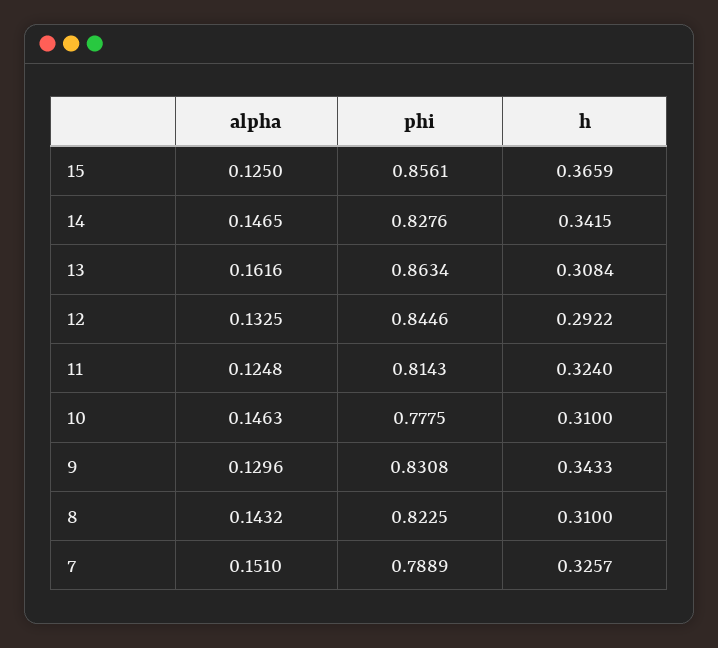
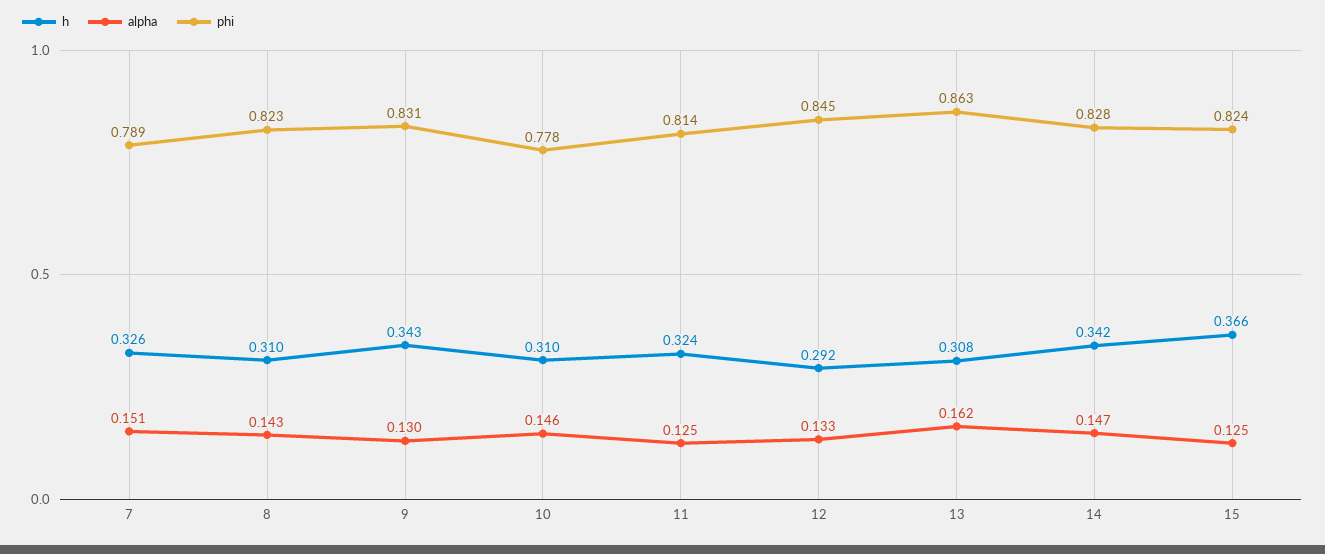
  {
    "alpha": {
      "15": 0.125,
      "14": 0.1465,
      "13": 0.1616,
      "12": 0.1325,
      "11": 0.1248,
      "10": 0.1463,
      "9": 0.1296,
      "8": 0.1432,
      "7": 0.151
    },
    "phi": {
-     "15": 0.8561,
+     "15": 0.824,
      "14": 0.8276,
      "13": 0.8634,
      "12": 0.8446,
      "11": 0.8143,
      "10": 0.7775,
      "9": 0.8308,
      "8": 0.8225,
      "7": 0.7889
    },
    "h": {
      "15": 0.3659,
      "14": 0.3415,
      "13": 0.3084,
      "12": 0.2922,
      "11": 0.324,
      "10": 0.31,
      "9": 0.3433,
      "8": 0.31,
      "7": 0.3257
    }
  }

